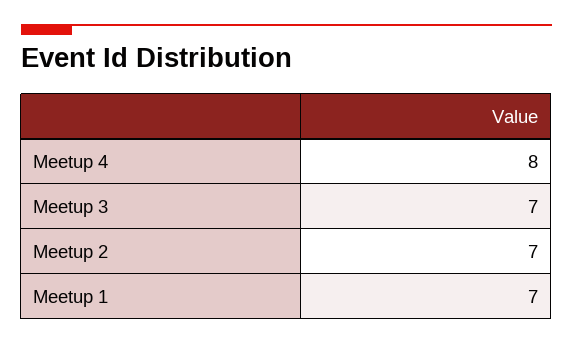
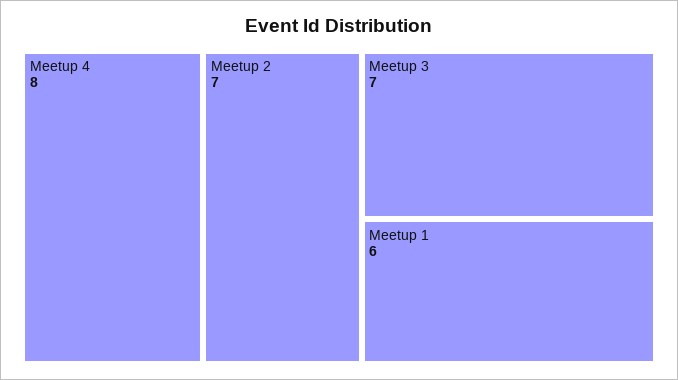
  {
    "Meetup 4": 8,
    "Meetup 3": 7,
    "Meetup 2": 7,
-   "Meetup 1": 7
+   "Meetup 1": 6
  }

